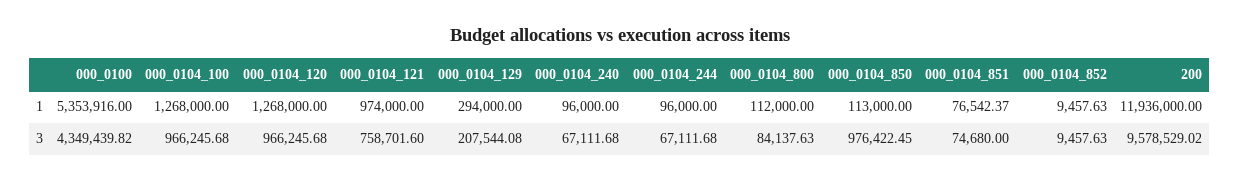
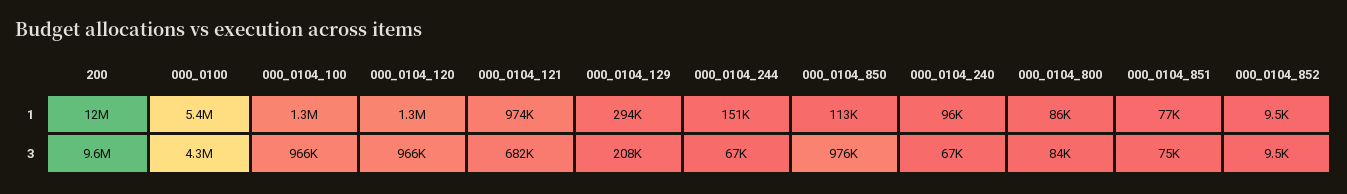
  {
    "000_0100": {
      "1": 5353916,
      "3": 4349439.82
    },
    "000_0104_100": {
      "1": 1268000,
      "3": 966245.68
    },
    "000_0104_120": {
      "1": 1268000,
      "3": 966245.68
    },
    "000_0104_121": {
      "1": 974000,
-     "3": 758701.6
+     "3": 682000
    },
    "000_0104_129": {
      "1": 294000,
      "3": 207544.08
    },
    "000_0104_240": {
      "1": 96000,
      "3": 67111.68
    },
    "000_0104_244": {
-     "1": 96000,
+     "1": 151000,
      "3": 67111.68
    },
    "000_0104_800": {
-     "1": 112000,
+     "1": 86000,
      "3": 84137.63
    },
    "000_0104_850": {
      "1": 113000,
      "3": 976422.45
    },
    "000_0104_851": {
      "1": 76542.37,
      "3": 74680
    },
    "000_0104_852": {
      "1": 9457.63,
      "3": 9457.63
    },
    "200": {
      "1": 11936000,
      "3": 9578529.02
    }
  }

